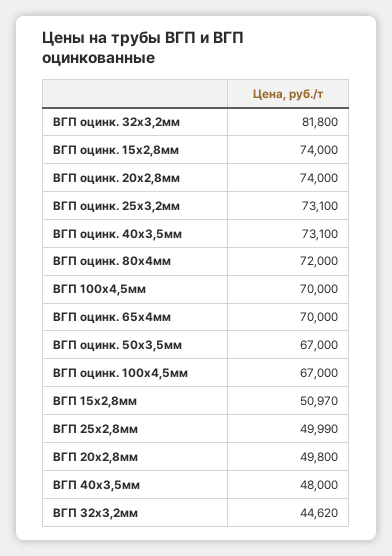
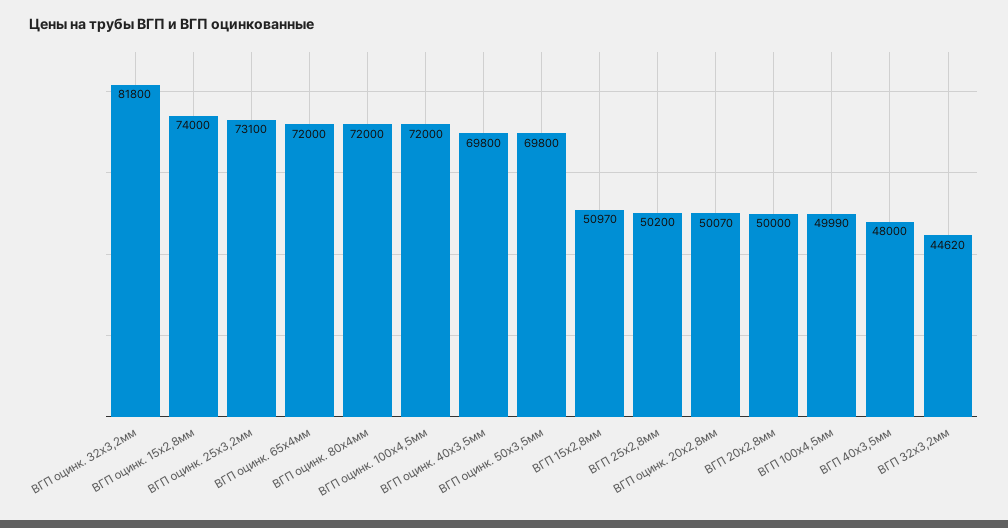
  {
    "ВГП оцинк. 32х3,2мм": 81800,
    "ВГП оцинк. 15х2,8мм": 74000,
-   "ВГП оцинк. 20х2,8мм": 74000,
+   "ВГП оцинк. 20х2,8мм": 50070,
    "ВГП оцинк. 25х3,2мм": 73100,
-   "ВГП оцинк. 40х3,5мм": 73100,
+   "ВГП оцинк. 40х3,5мм": 69800,
    "ВГП оцинк. 80х4мм": 72000,
-   "ВГП 100х4,5мм": 70000,
+   "ВГП 100х4,5мм": 49990,
-   "ВГП оцинк. 65х4мм": 70000,
+   "ВГП оцинк. 65х4мм": 72000,
-   "ВГП оцинк. 50х3,5мм": 67000,
+   "ВГП оцинк. 50х3,5мм": 69800,
-   "ВГП оцинк. 100х4,5мм": 67000,
+   "ВГП оцинк. 100х4,5мм": 72000,
    "ВГП 15х2,8мм": 50970,
-   "ВГП 25х2,8мм": 49990,
+   "ВГП 25х2,8мм": 50200,
-   "ВГП 20х2,8мм": 49800,
+   "ВГП 20х2,8мм": 50000,
    "ВГП 40х3,5мм": 48000,
    "ВГП 32х3,2мм": 44620
  }

